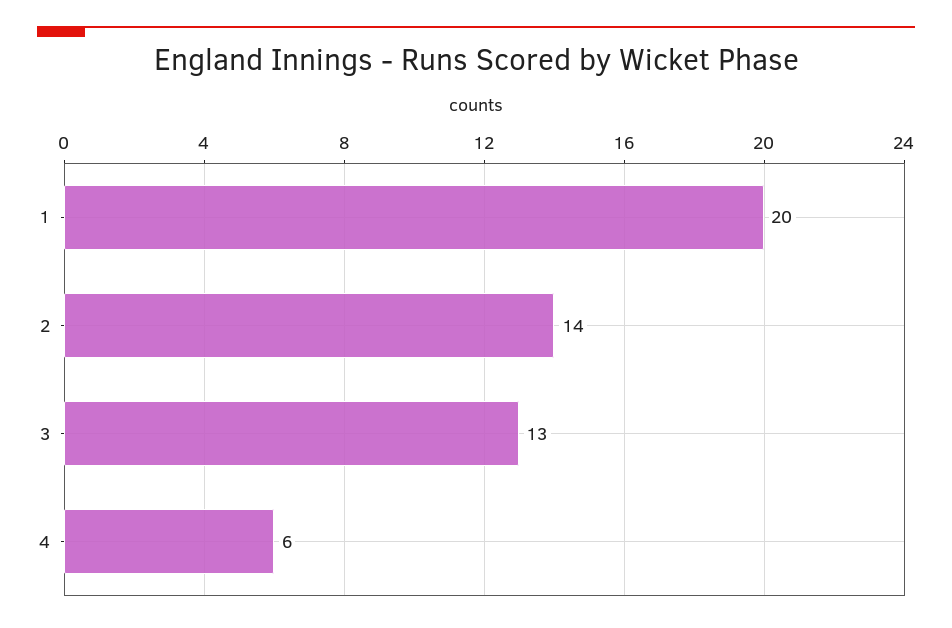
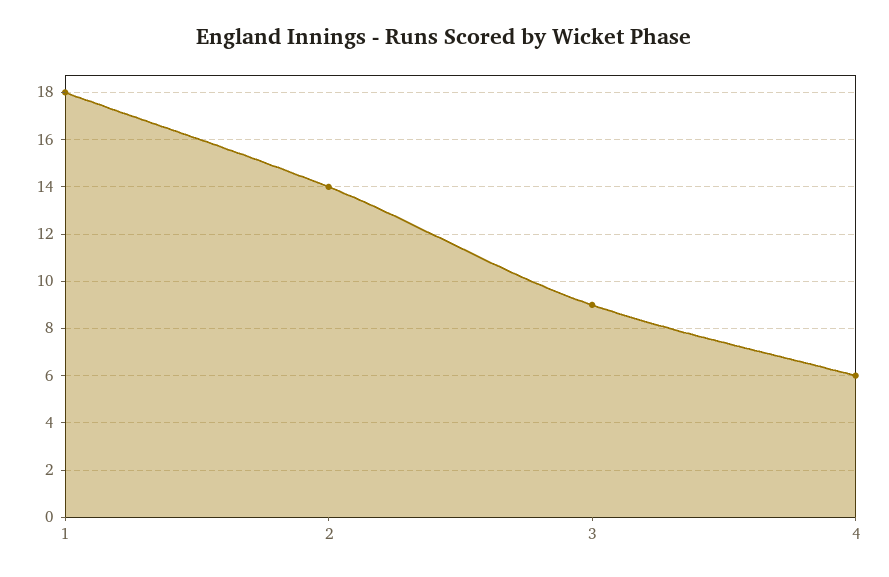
  {
-   "1": 20,
+   "1": 18,
    "2": 14,
-   "3": 13,
+   "3": 9,
    "4": 6
  }

